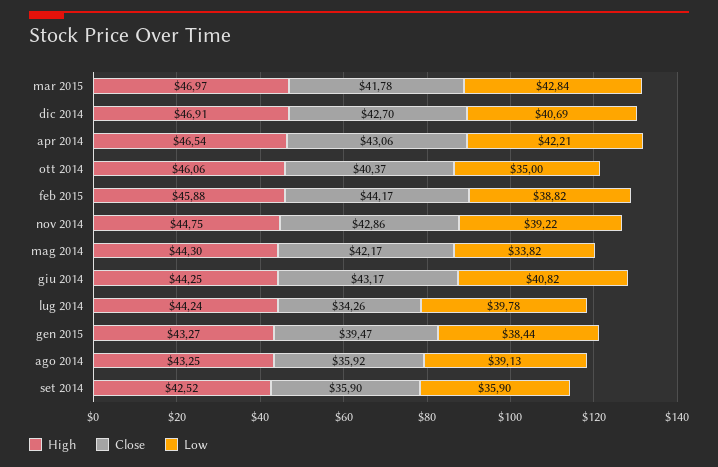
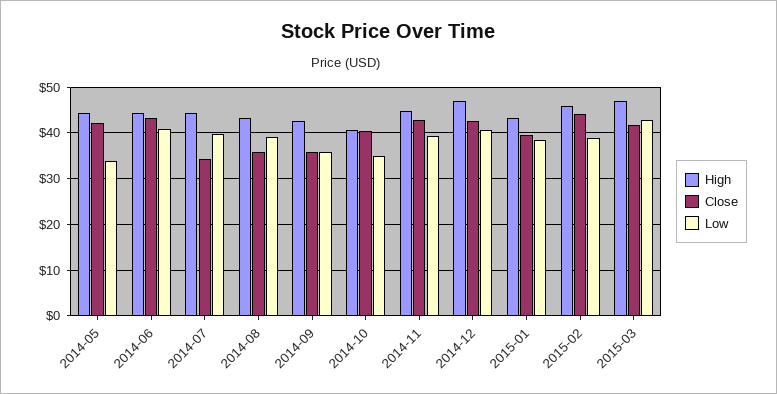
  {
    "High": {
      "mar 2015": 46.97,
      "dic 2014": 46.91,
-     "apr 2014": 46.54,
-     "ott 2014": 46.06,
+     "ott 2014": 40,
      "feb 2015": 45.88,
      "nov 2014": 44.75,
      "mag 2014": 44.3,
      "giu 2014": 44.25,
      "lug 2014": 44.24,
      "gen 2015": 43.27,
      "ago 2014": 43.25,
      "set 2014": 42.52
    },
    "Close": {
      "mar 2015": 41.78,
      "dic 2014": 42.7,
-     "apr 2014": 43.06,
      "ott 2014": 40.37,
      "feb 2015": 44.17,
      "nov 2014": 42.86,
      "mag 2014": 42.17,
      "giu 2014": 43.17,
      "lug 2014": 34.26,
      "gen 2015": 39.47,
      "ago 2014": 35.92,
      "set 2014": 35.9
    },
    "Low": {
      "mar 2015": 42.84,
      "dic 2014": 40.69,
-     "apr 2014": 42.21,
      "ott 2014": 35,
      "feb 2015": 38.82,
      "nov 2014": 39.22,
      "mag 2014": 33.82,
      "giu 2014": 40.82,
      "lug 2014": 39.78,
      "gen 2015": 38.44,
      "ago 2014": 39.13,
      "set 2014": 35.9
    }
  }

